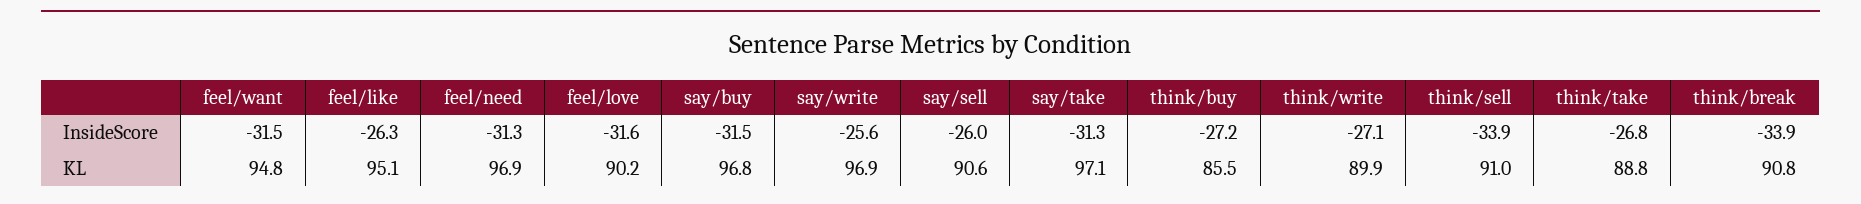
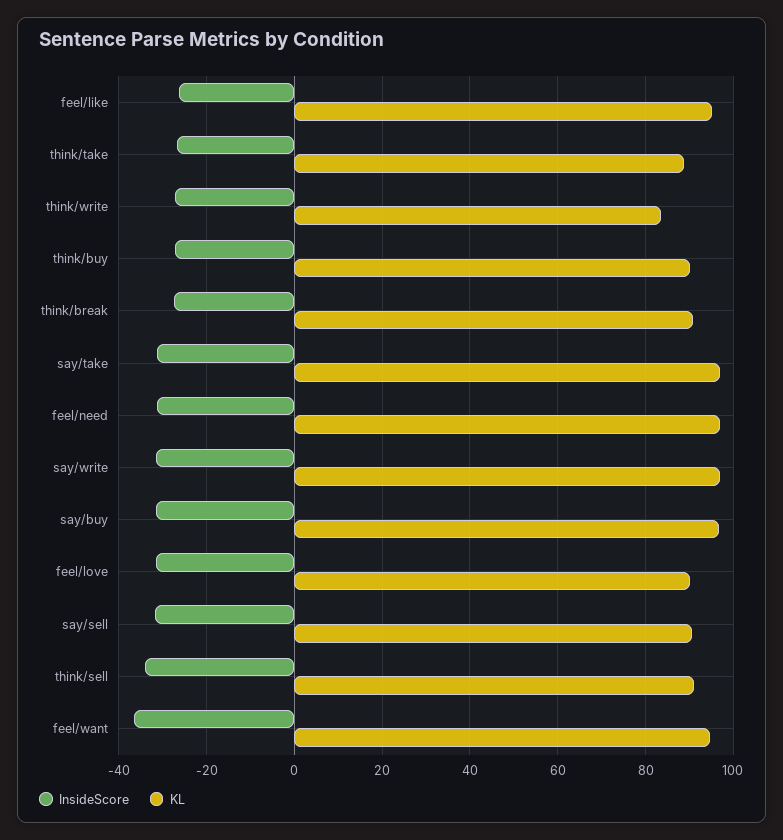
  {
    "InsideScore": {
-     "feel/want": -31.5,
+     "feel/want": -36,
      "feel/like": -26.3,
      "feel/need": -31.3,
      "feel/love": -31.6,
      "say/buy": -31.5,
-     "say/write": -25.6,
+     "say/write": -32,
-     "say/sell": -26,
+     "say/sell": -32,
      "say/take": -31.3,
      "think/buy": -27.2,
      "think/write": -27.1,
      "think/sell": -33.9,
      "think/take": -26.8,
-     "think/break": -33.9
+     "think/break": -28
    },
    "KL": {
      "feel/want": 94.8,
      "feel/like": 95.1,
      "feel/need": 96.9,
      "feel/love": 90.2,
      "say/buy": 96.8,
      "say/write": 96.9,
      "say/sell": 90.6,
      "say/take": 97.1,
-     "think/buy": 85.5,
+     "think/buy": 90,
-     "think/write": 89.9,
+     "think/write": 84,
      "think/sell": 91,
      "think/take": 88.8,
      "think/break": 90.8
    }
  }

